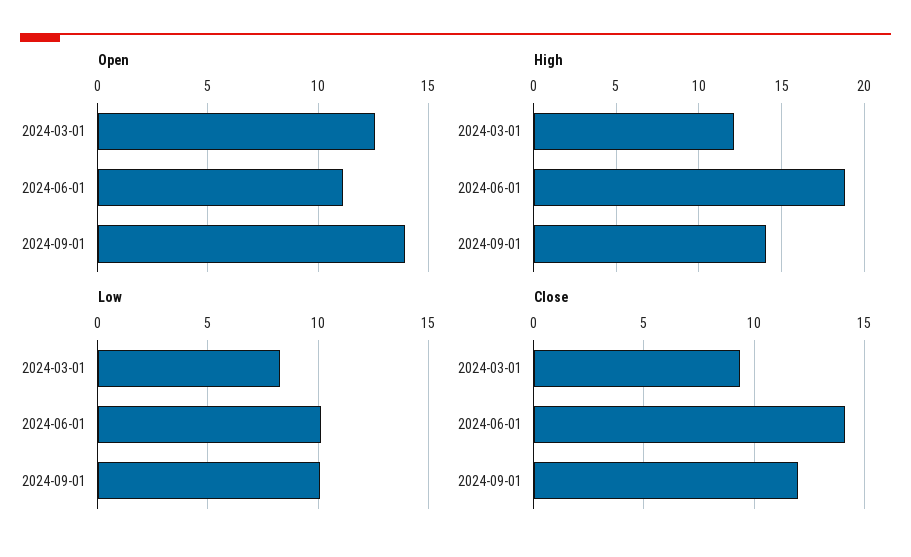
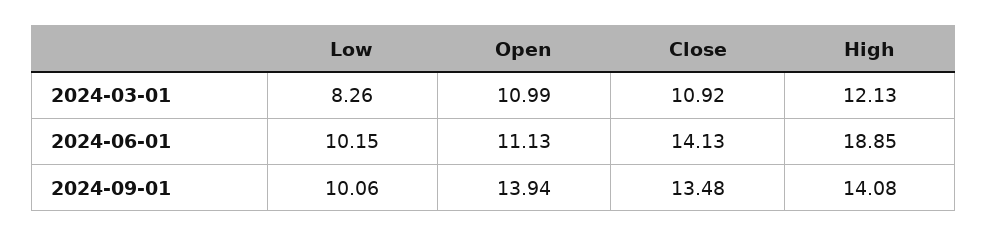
  {
    "Open": {
-     "2024-03-01": 12.5,
+     "2024-03-01": 10.99,
      "2024-06-01": 11.13,
      "2024-09-01": 13.94
    },
    "High": {
      "2024-03-01": 12.13,
      "2024-06-01": 18.85,
      "2024-09-01": 14.08
    },
    "Low": {
      "2024-03-01": 8.26,
      "2024-06-01": 10.15,
      "2024-09-01": 10.06
    },
    "Close": {
-     "2024-03-01": 9.5,
+     "2024-03-01": 10.92,
      "2024-06-01": 14.13,
-     "2024-09-01": 12
+     "2024-09-01": 13.48
    }
  }

